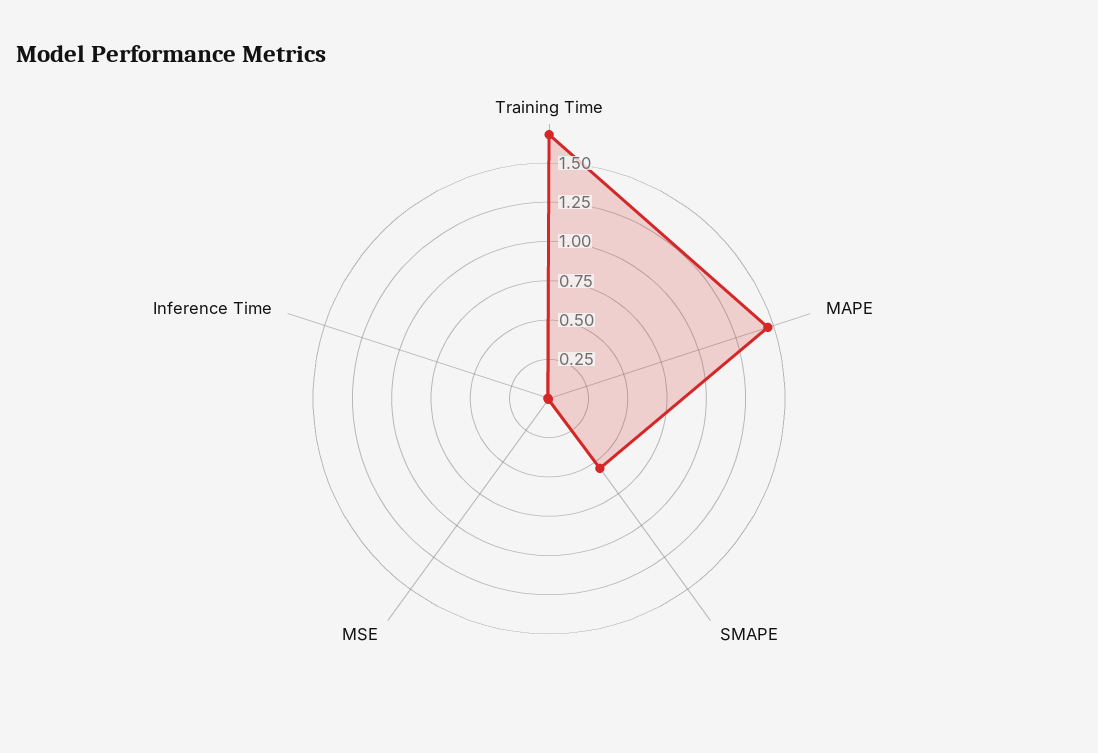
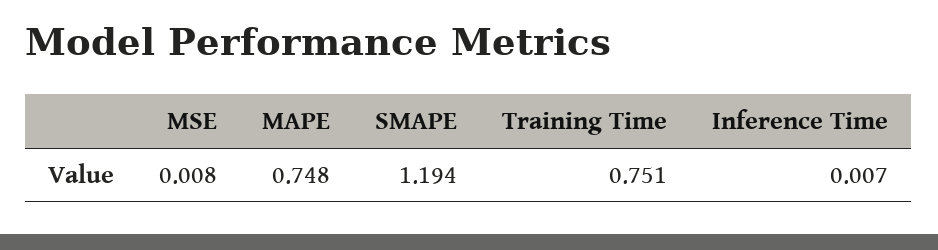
  {
-   "Training Time": 1.75,
+   "Training Time": 0.751,
-   "MAPE": 1.5,
+   "MAPE": 0.748,
-   "SMAPE": 0.5,
+   "SMAPE": 1.194,
    "MSE": 0.008,
    "Inference Time": 0.007
  }

